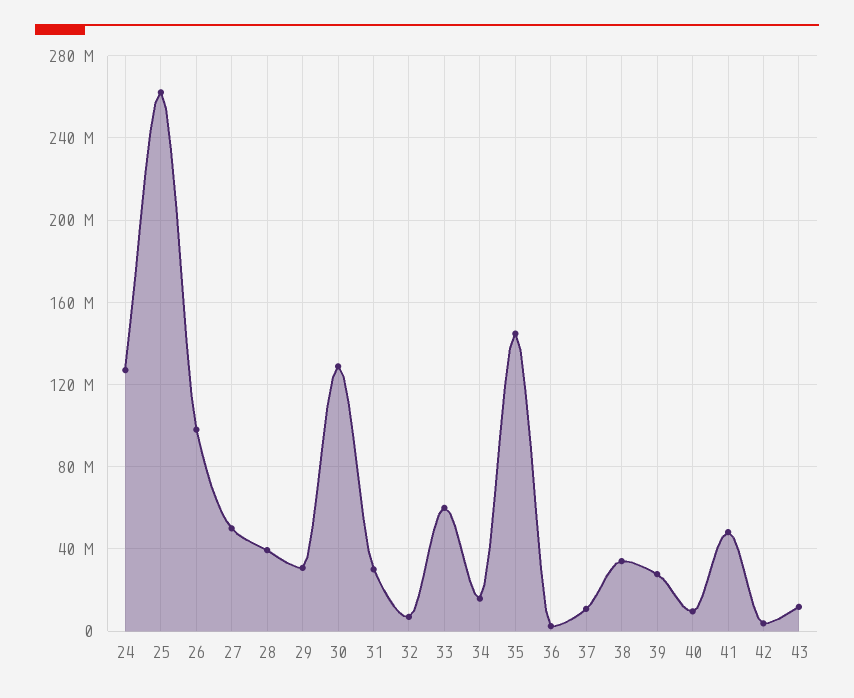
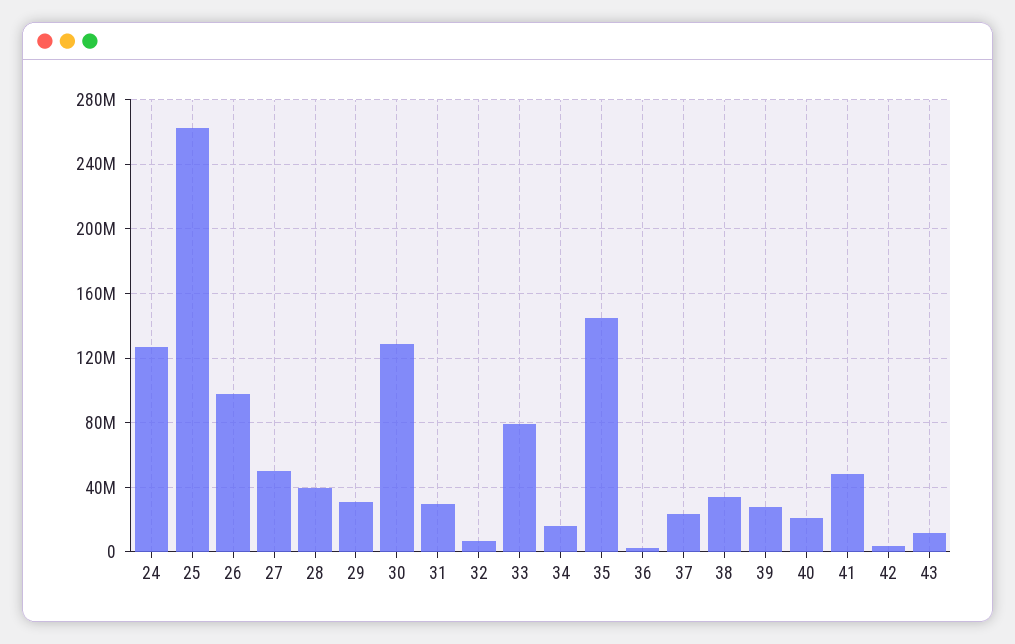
  {
    "24": 125000000,
    "25": 260000000,
    "26": 100000000,
    "27": 50000000,
    "28": 40000000,
    "29": 30000000,
    "30": 130000000,
    "31": 30000000,
    "32": 5000000,
-   "33": 60000000,
+   "33": 80000000,
    "34": 15000000,
    "35": 145000000,
    "36": 0,
-   "37": 10000000,
+   "37": 25000000,
    "38": 35000000,
    "39": 30000000,
-   "40": 10000000,
+   "40": 20000000,
    "41": 50000000,
    "42": 5000000,
    "43": 10000000
  }

